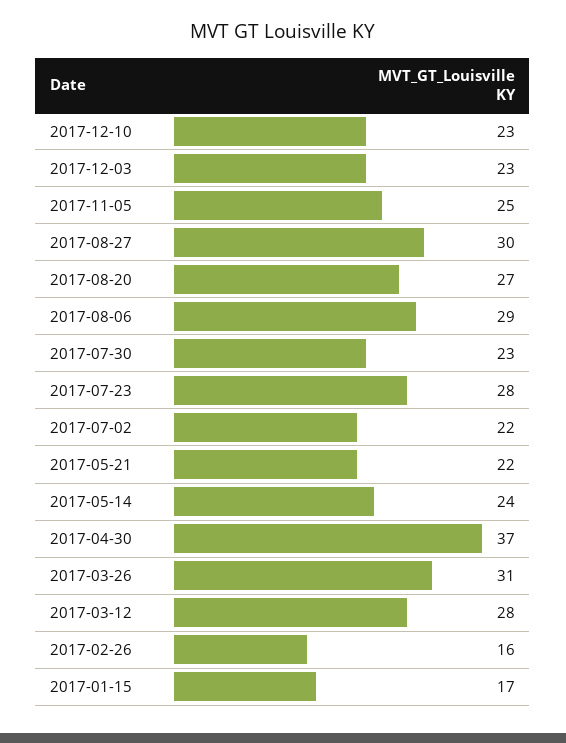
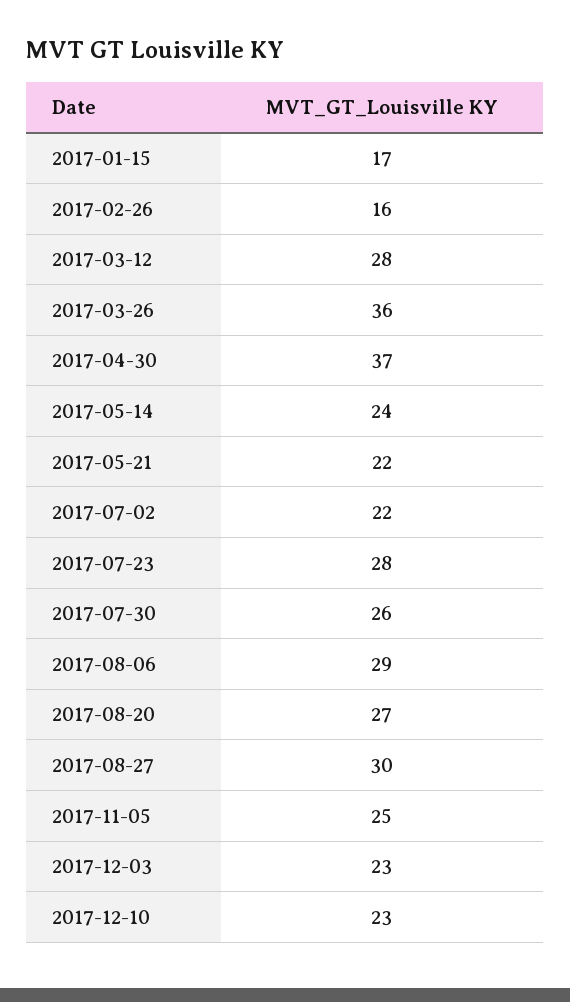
  {
    "2017-12-10": 23,
    "2017-12-03": 23,
    "2017-11-05": 25,
    "2017-08-27": 30,
    "2017-08-20": 27,
    "2017-08-06": 29,
-   "2017-07-30": 23,
+   "2017-07-30": 26,
    "2017-07-23": 28,
    "2017-07-02": 22,
    "2017-05-21": 22,
    "2017-05-14": 24,
    "2017-04-30": 37,
-   "2017-03-26": 31,
+   "2017-03-26": 36,
    "2017-03-12": 28,
    "2017-02-26": 16,
    "2017-01-15": 17
  }

